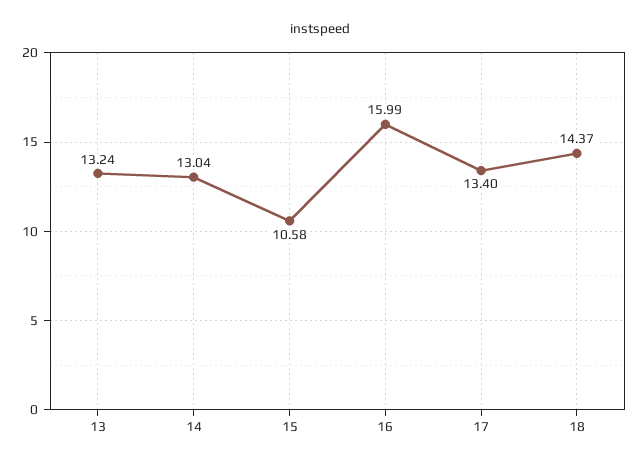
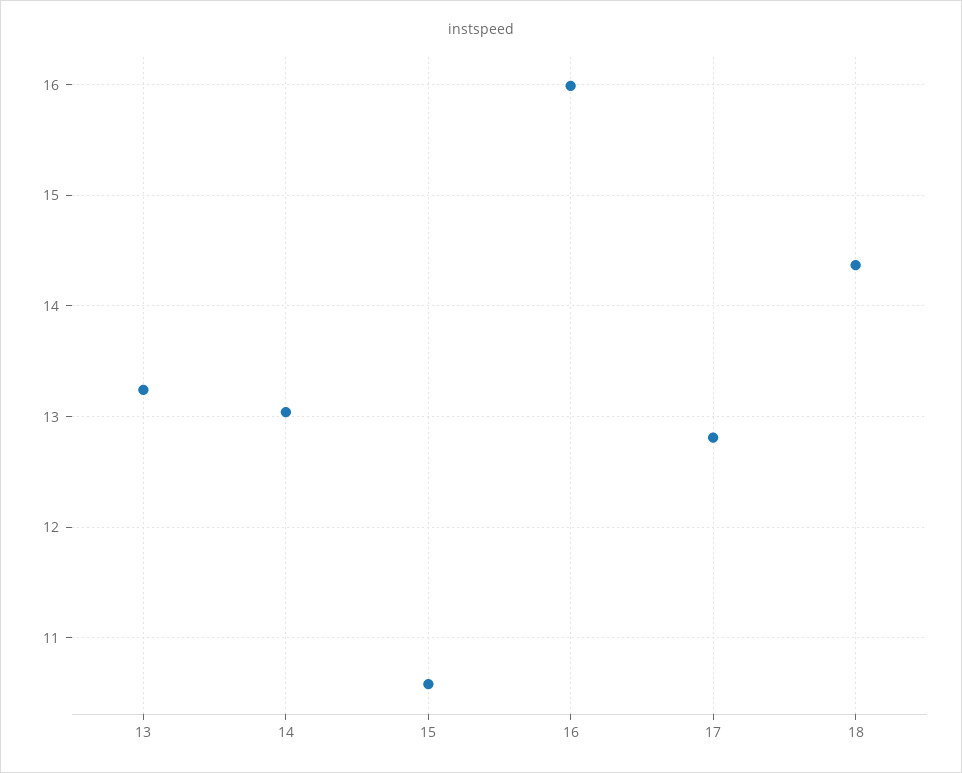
  {
    "13": 13.24,
    "14": 13.04,
    "15": 10.58,
    "16": 15.99,
-   "17": 13.4,
+   "17": 12.8,
    "18": 14.37
  }

